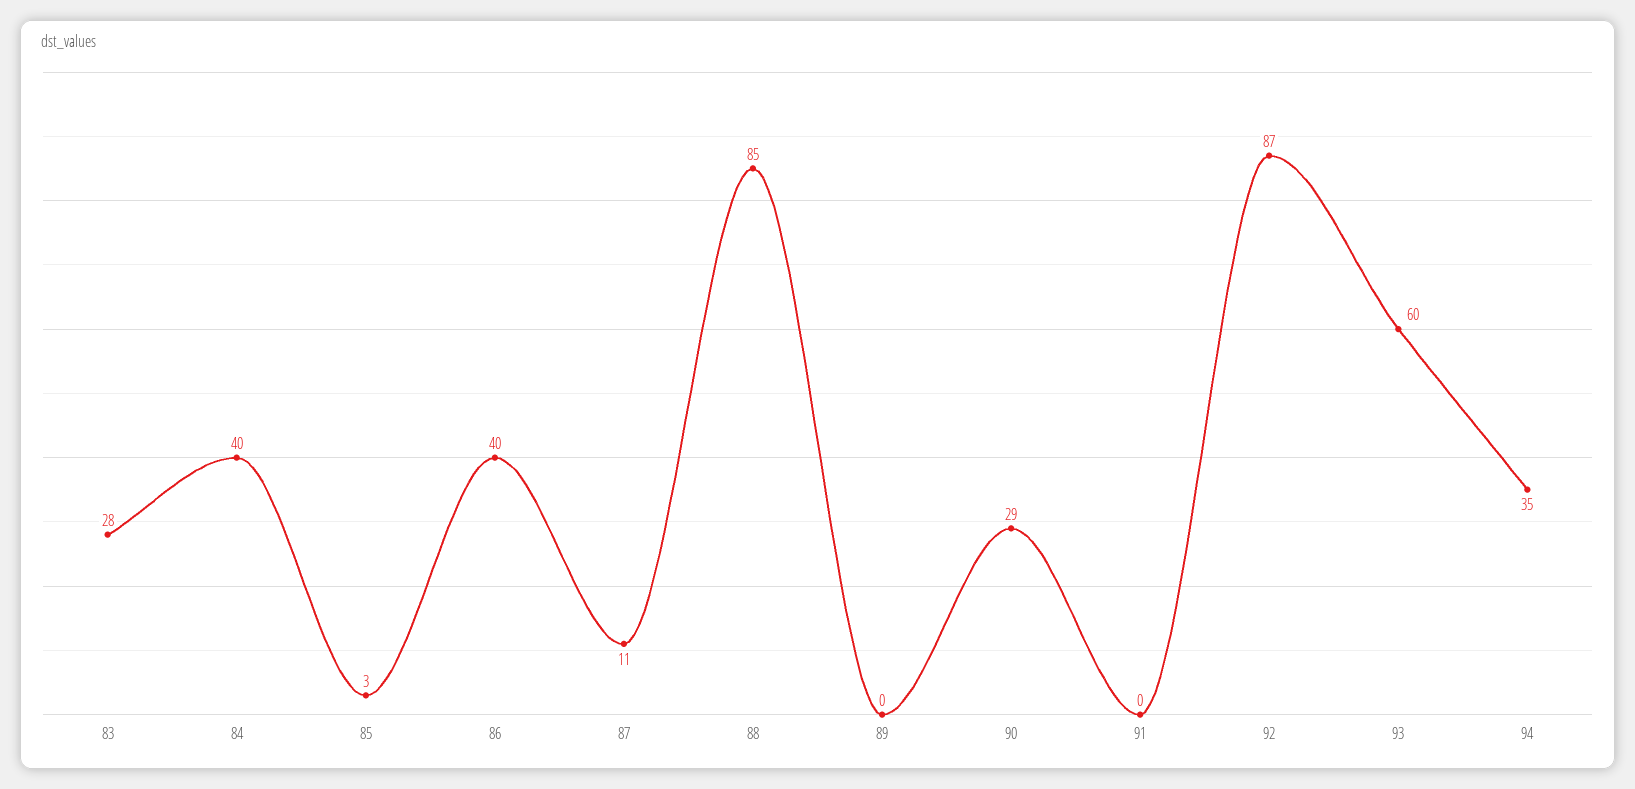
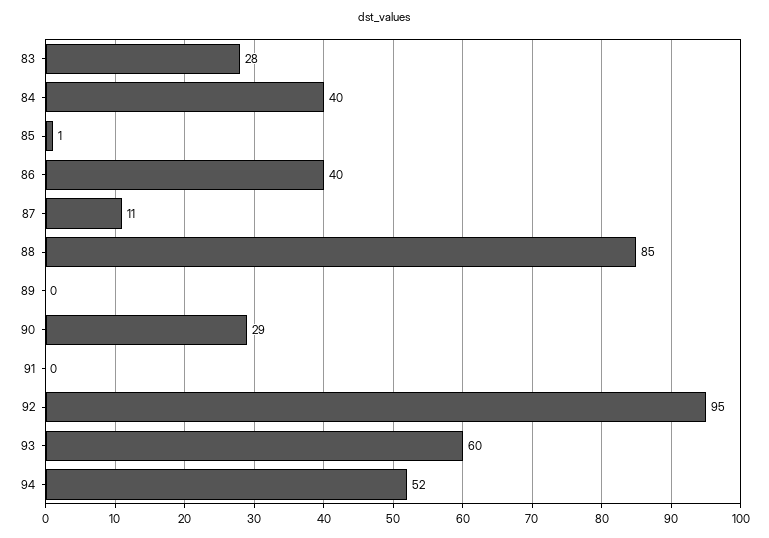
  {
    "83": 28,
    "84": 40,
-   "85": 3,
+   "85": 1,
    "86": 40,
    "87": 11,
    "88": 85,
    "89": 0,
    "90": 29,
    "91": 0,
-   "92": 87,
+   "92": 95,
    "93": 60,
-   "94": 35
+   "94": 52
  }

